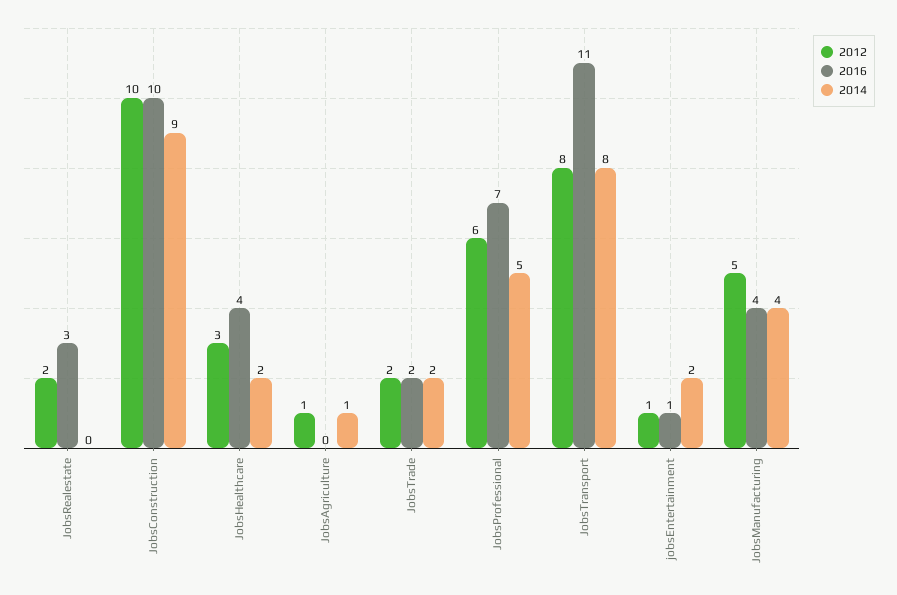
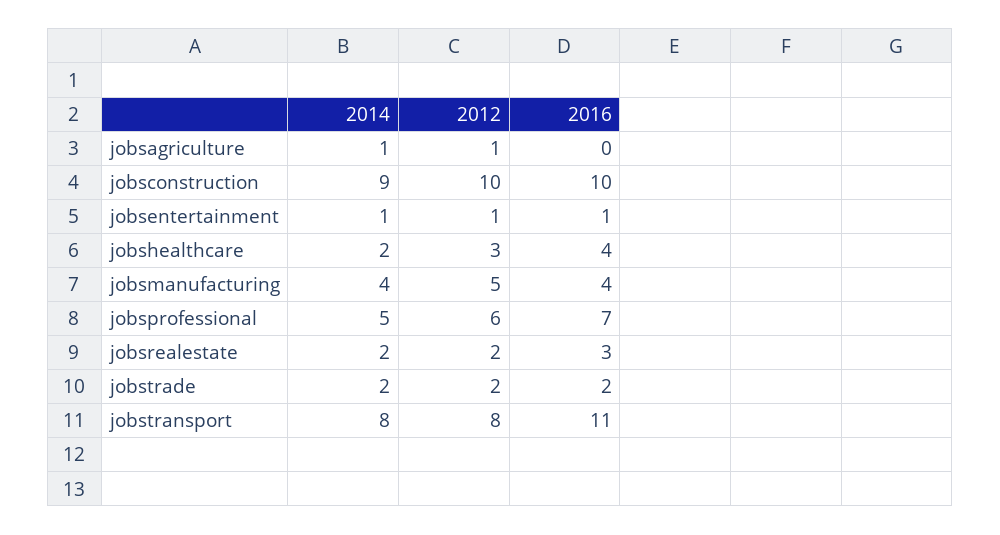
  {
    "2012": {
      "JobsRealestate": 2,
      "JobsConstruction": 10,
      "JobsHealthcare": 3,
      "JobsAgriculture": 1,
      "JobsTrade": 2,
      "JobsProfessional": 6,
      "JobsTransport": 8,
      "jobsEntertainment": 1,
      "JobsManufacturing": 5
    },
    "2016": {
      "JobsRealestate": 3,
      "JobsConstruction": 10,
      "JobsHealthcare": 4,
      "JobsAgriculture": 0,
      "JobsTrade": 2,
      "JobsProfessional": 7,
      "JobsTransport": 11,
      "jobsEntertainment": 1,
      "JobsManufacturing": 4
    },
    "2014": {
-     "JobsRealestate": 0,
+     "JobsRealestate": 2,
      "JobsConstruction": 9,
      "JobsHealthcare": 2,
      "JobsAgriculture": 1,
      "JobsTrade": 2,
      "JobsProfessional": 5,
      "JobsTransport": 8,
-     "jobsEntertainment": 2,
+     "jobsEntertainment": 1,
      "JobsManufacturing": 4
    }
  }

